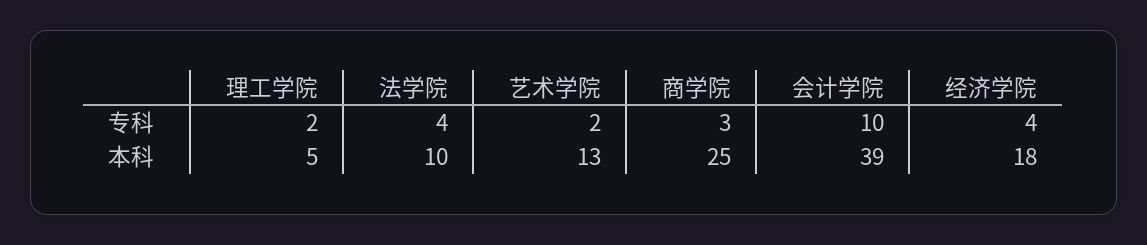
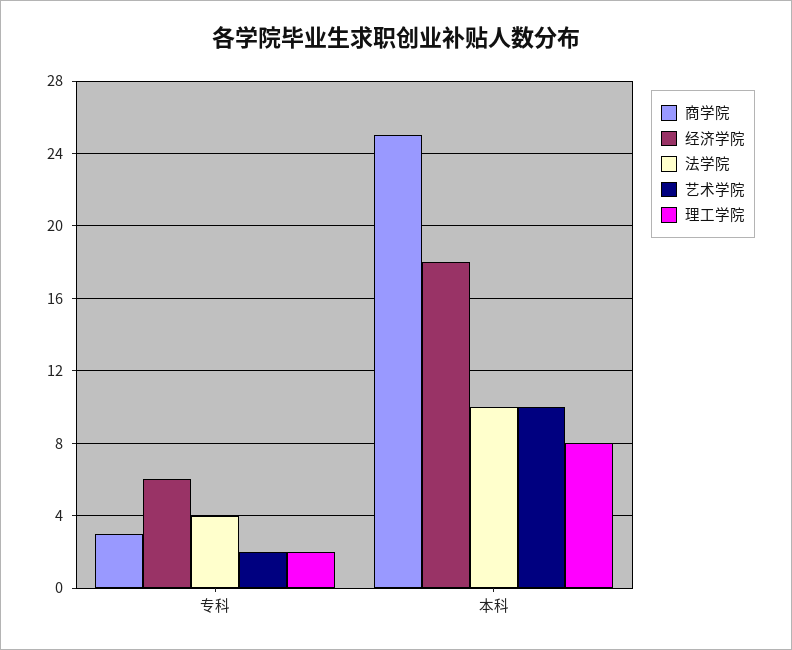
  {
    "理工学院": {
      "专科": 2,
-     "本科": 5
+     "本科": 8
    },
    "法学院": {
      "专科": 4,
      "本科": 10
    },
    "艺术学院": {
      "专科": 2,
-     "本科": 13
+     "本科": 10
    },
    "商学院": {
      "专科": 3,
      "本科": 25
    },
-   "会计学院": {
-     "专科": 10,
-     "本科": 39
-   },
    "经济学院": {
-     "专科": 4,
+     "专科": 6,
      "本科": 18
    }
  }

